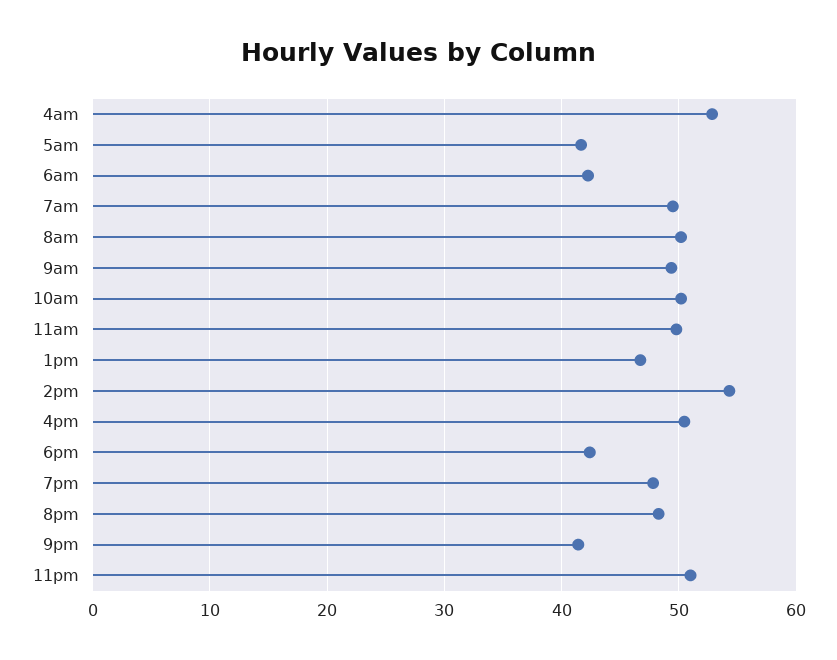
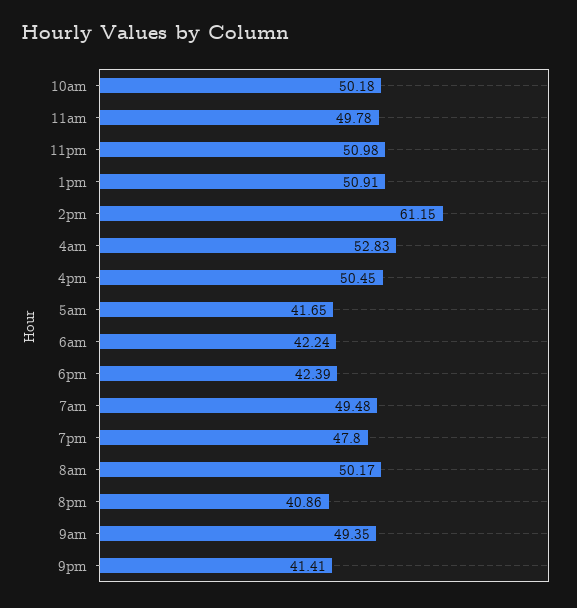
  {
    "4am": 52.83,
    "5am": 41.65,
    "6am": 42.24,
    "7am": 49.48,
    "8am": 50.17,
    "9am": 49.35,
    "10am": 50.18,
    "11am": 49.78,
-   "1pm": 47,
+   "1pm": 50.91,
-   "2pm": 54,
+   "2pm": 61.15,
    "4pm": 50.45,
    "6pm": 42.39,
    "7pm": 47.8,
-   "8pm": 48,
+   "8pm": 40.86,
    "9pm": 41.41,
    "11pm": 50.98
  }

